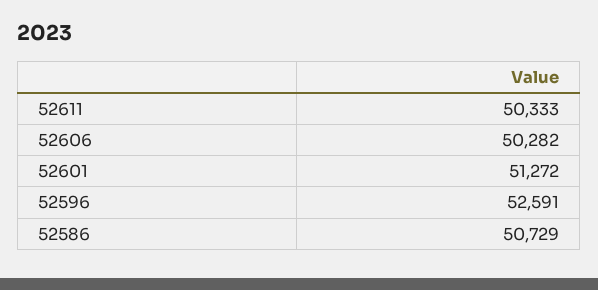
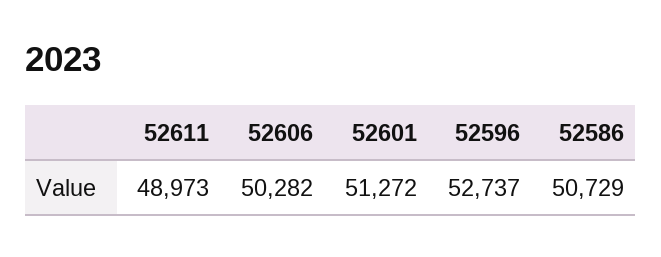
  {
-   "52611": 50333,
+   "52611": 48973,
    "52606": 50282,
    "52601": 51272,
-   "52596": 52591,
+   "52596": 52737,
    "52586": 50729
  }

